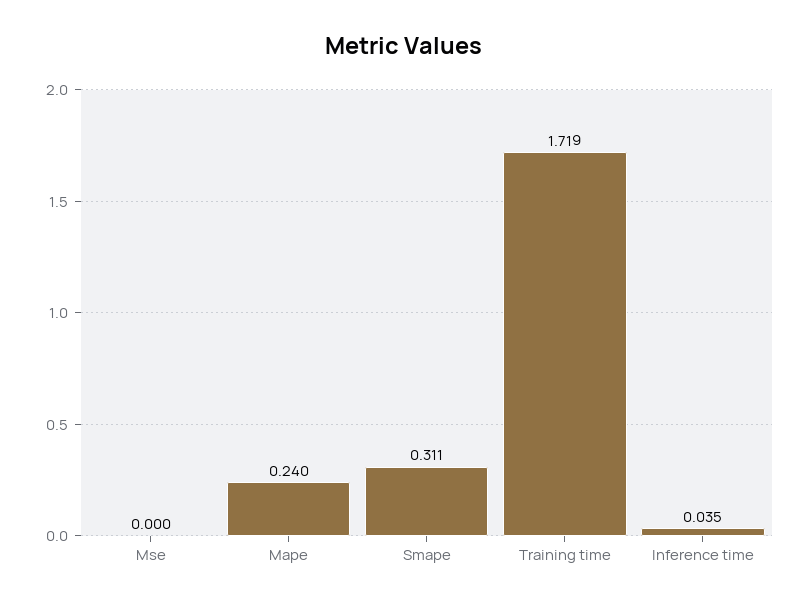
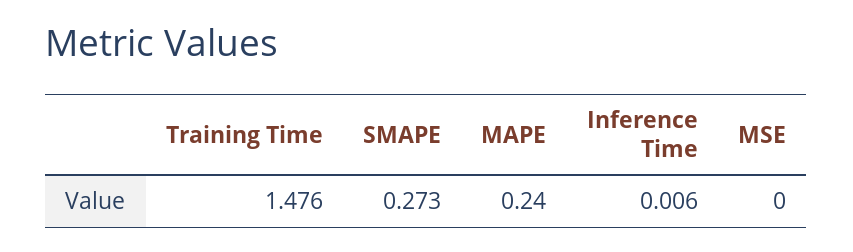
  {
    "Mse": 0,
    "Mape": 0.24,
-   "Smape": 0.311,
+   "Smape": 0.273,
-   "Training time": 1.719,
+   "Training time": 1.476,
-   "Inference time": 0.035
+   "Inference time": 0.006
  }

